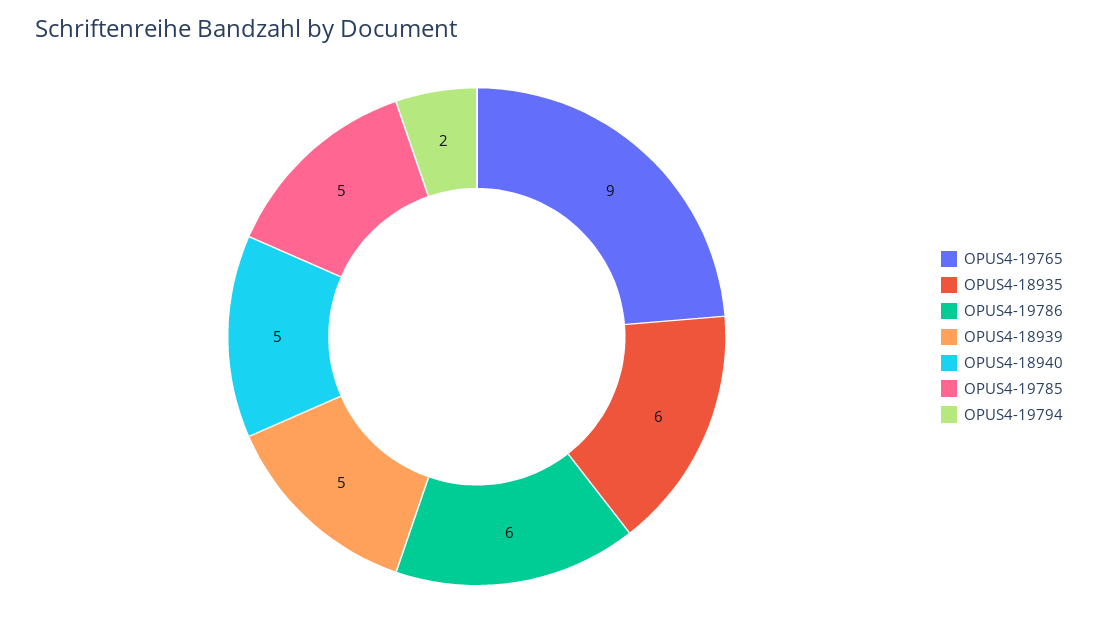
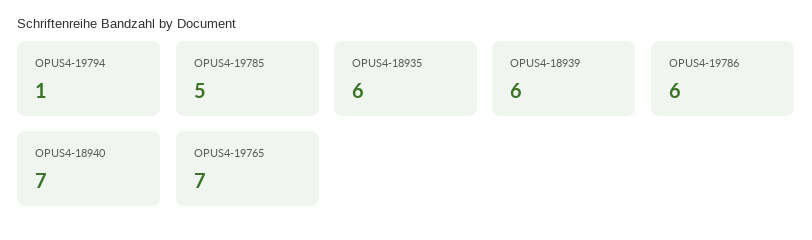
  {
-   "OPUS4-19765": 9,
+   "OPUS4-19765": 7,
    "OPUS4-18935": 6,
    "OPUS4-19786": 6,
-   "OPUS4-18939": 5,
+   "OPUS4-18939": 6,
-   "OPUS4-18940": 5,
+   "OPUS4-18940": 7,
    "OPUS4-19785": 5,
-   "OPUS4-19794": 2
+   "OPUS4-19794": 1
  }

